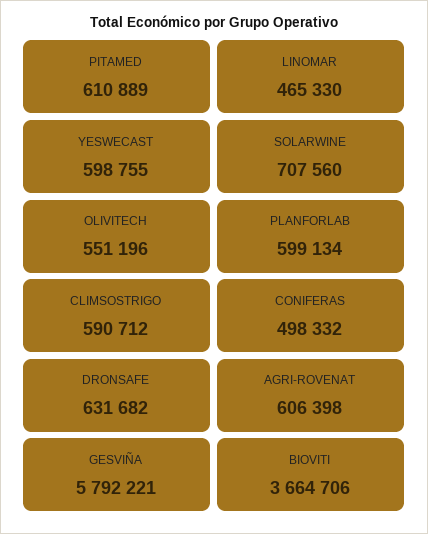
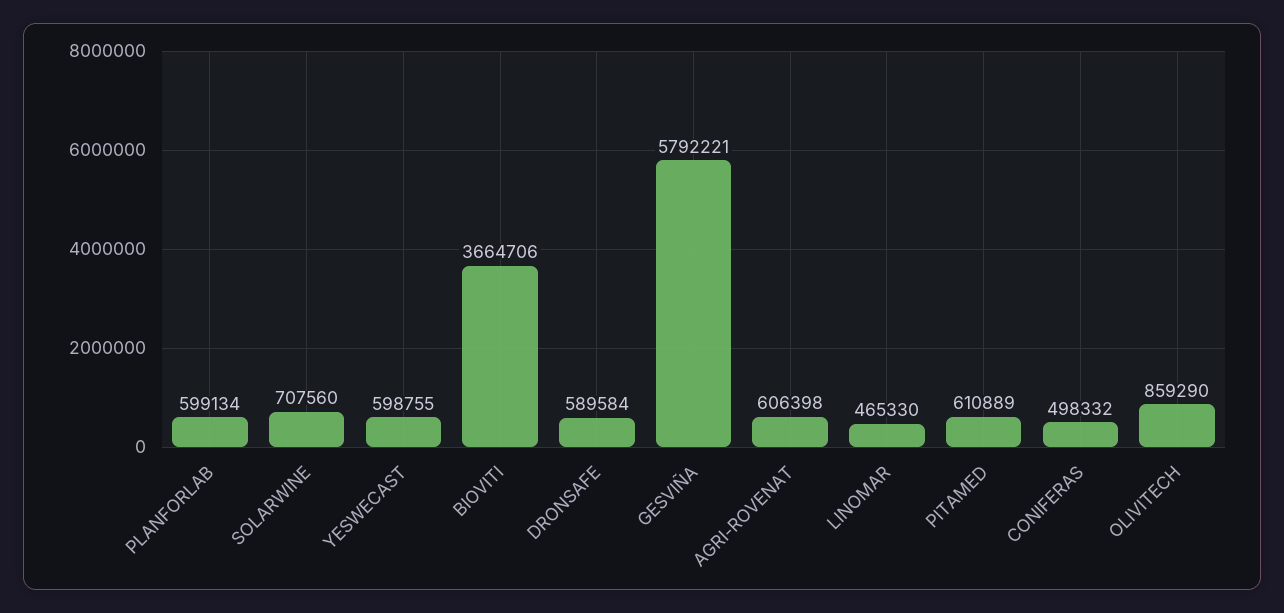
  {
    "PITAMED": 610889,
    "LINOMAR": 465330,
    "YESWECAST": 598755,
    "SOLARWINE": 707560,
-   "OLIVITECH": 551196,
+   "OLIVITECH": 859290,
    "PLANFORLAB": 599134,
-   "CLIMSOSTRIGO": 590712,
    "CONIFERAS": 498332,
-   "DRONSAFE": 631682,
+   "DRONSAFE": 589584,
    "AGRI-ROVENAT": 606398,
    "GESVIÑA": 5792221,
    "BIOVITI": 3664706
  }

